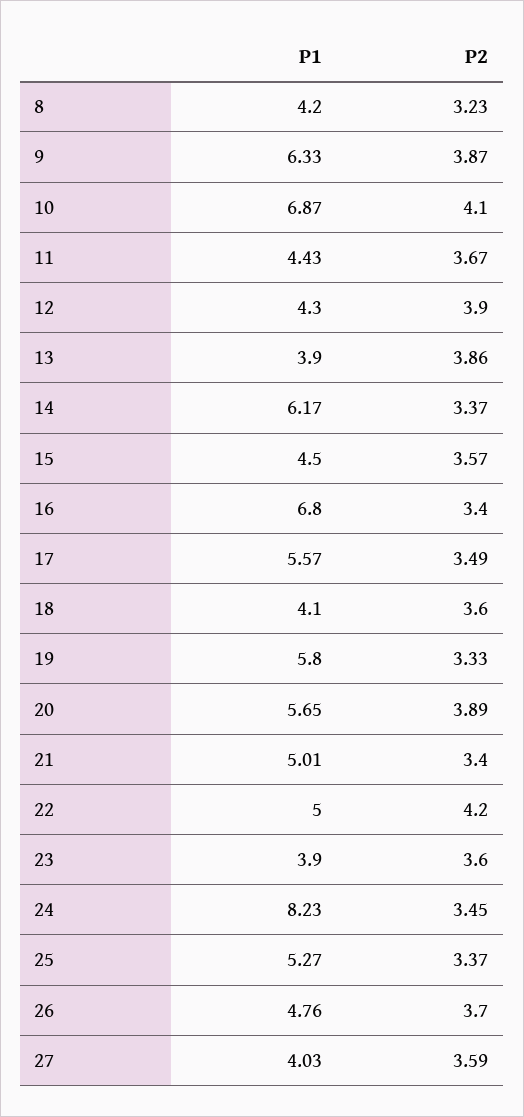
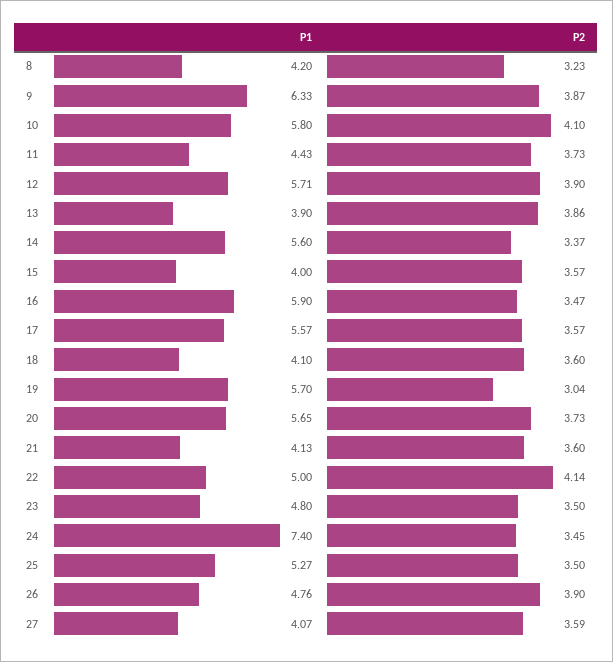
  {
    "P1": {
      "8": 4.2,
      "9": 6.33,
-     "10": 6.87,
+     "10": 5.8,
      "11": 4.43,
-     "12": 4.3,
+     "12": 5.71,
      "13": 3.9,
-     "14": 6.17,
+     "14": 5.6,
-     "15": 4.5,
+     "15": 4,
-     "16": 6.8,
+     "16": 5.9,
      "17": 5.57,
      "18": 4.1,
-     "19": 5.8,
+     "19": 5.7,
      "20": 5.65,
-     "21": 5.01,
+     "21": 4.13,
      "22": 5,
-     "23": 3.9,
+     "23": 4.8,
-     "24": 8.23,
+     "24": 7.4,
      "25": 5.27,
      "26": 4.76,
-     "27": 4.03
+     "27": 4.07
    },
    "P2": {
      "8": 3.23,
      "9": 3.87,
      "10": 4.1,
-     "11": 3.67,
+     "11": 3.73,
      "12": 3.9,
      "13": 3.86,
      "14": 3.37,
      "15": 3.57,
-     "16": 3.4,
+     "16": 3.47,
-     "17": 3.49,
+     "17": 3.57,
      "18": 3.6,
-     "19": 3.33,
+     "19": 3.04,
-     "20": 3.89,
+     "20": 3.73,
-     "21": 3.4,
+     "21": 3.6,
-     "22": 4.2,
+     "22": 4.14,
-     "23": 3.6,
+     "23": 3.5,
      "24": 3.45,
-     "25": 3.37,
+     "25": 3.5,
-     "26": 3.7,
+     "26": 3.9,
      "27": 3.59
    }
  }

